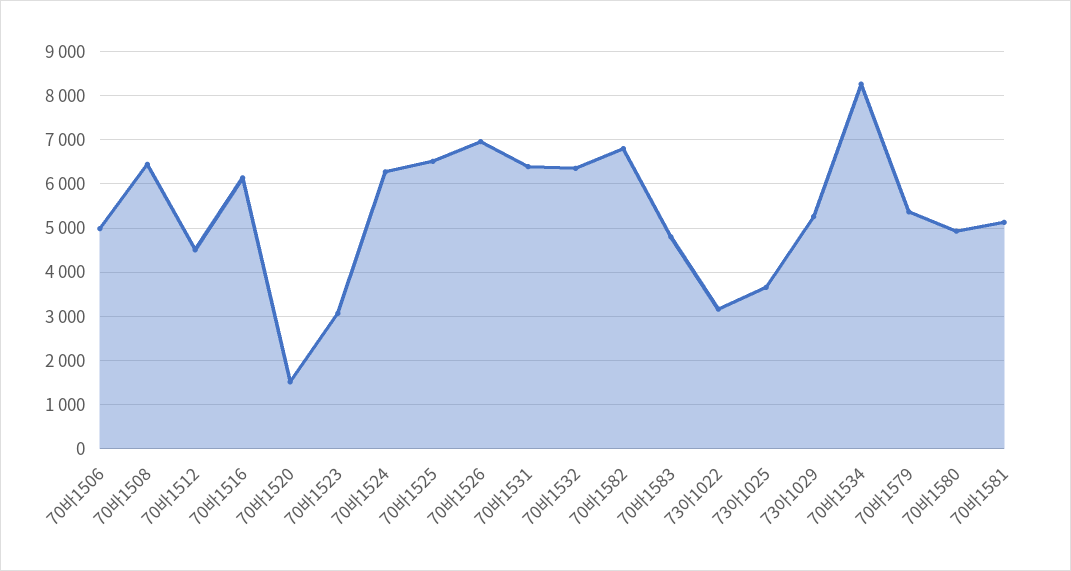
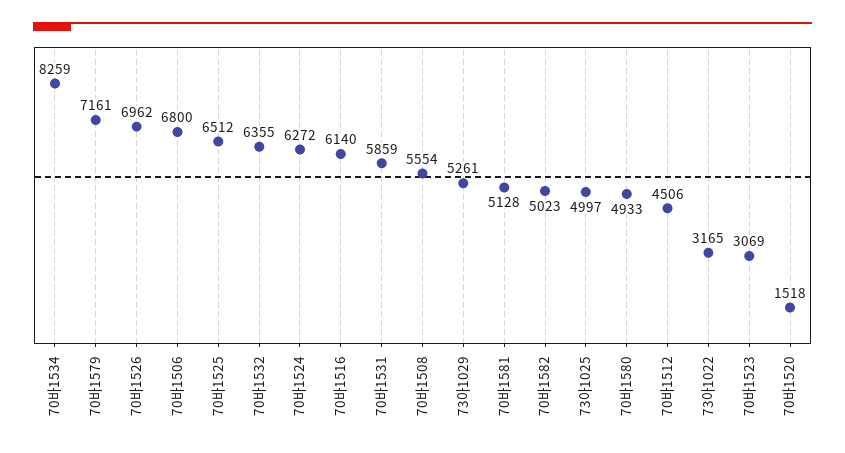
  {
-   "70바1506": 5000,
+   "70바1506": 6800,
-   "70바1508": 6400,
+   "70바1508": 5554,
    "70바1512": 4506,
    "70바1516": 6140,
    "70바1520": 1518,
    "70바1523": 3069,
    "70바1524": 6272,
    "70바1525": 6512,
    "70바1526": 6962,
-   "70바1531": 6400,
+   "70바1531": 5859,
    "70바1532": 6355,
-   "70바1582": 6800,
+   "70바1582": 5023,
-   "70바1583": 4800,
    "73아1022": 3165,
-   "73아1025": 3600,
+   "73아1025": 4997,
    "73아1029": 5261,
    "70바1534": 8259,
-   "70바1579": 5400,
+   "70바1579": 7161,
    "70바1580": 4933,
    "70바1581": 5128
  }

